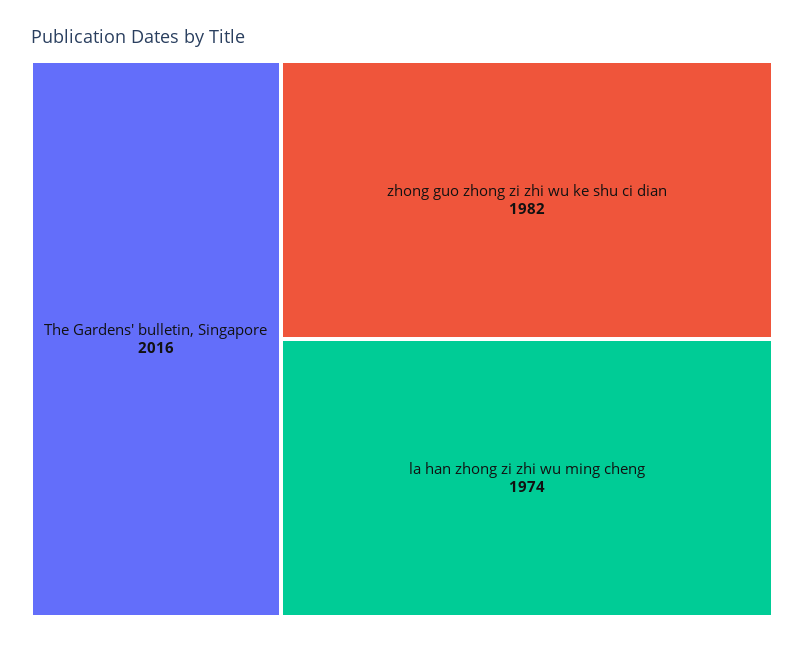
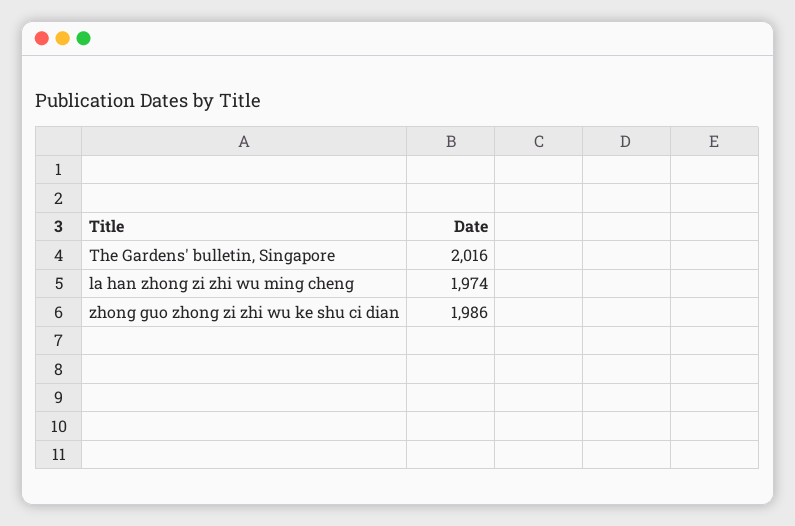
  {
    "The Gardens' bulletin, Singapore": 2016,
-   "zhong guo zhong zi zhi wu ke shu ci dian": 1982,
+   "zhong guo zhong zi zhi wu ke shu ci dian": 1986,
    "la han zhong zi zhi wu ming cheng": 1974
  }

